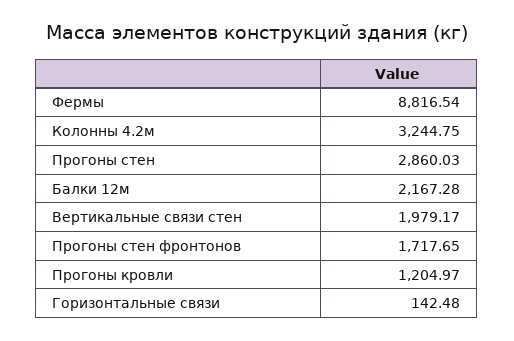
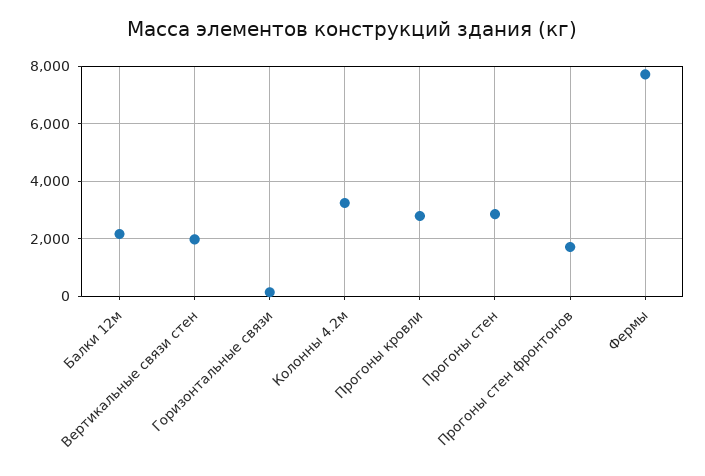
  {
-   "Фермы": 8816.54,
+   "Фермы": 7750,
    "Колонны 4.2м": 3244.75,
    "Прогоны стен": 2860.03,
    "Балки 12м": 2167.28,
    "Вертикальные связи стен": 1979.17,
    "Прогоны стен фронтонов": 1717.65,
-   "Прогоны кровли": 1204.97,
+   "Прогоны кровли": 2750,
    "Горизонтальные связи": 142.48
  }

